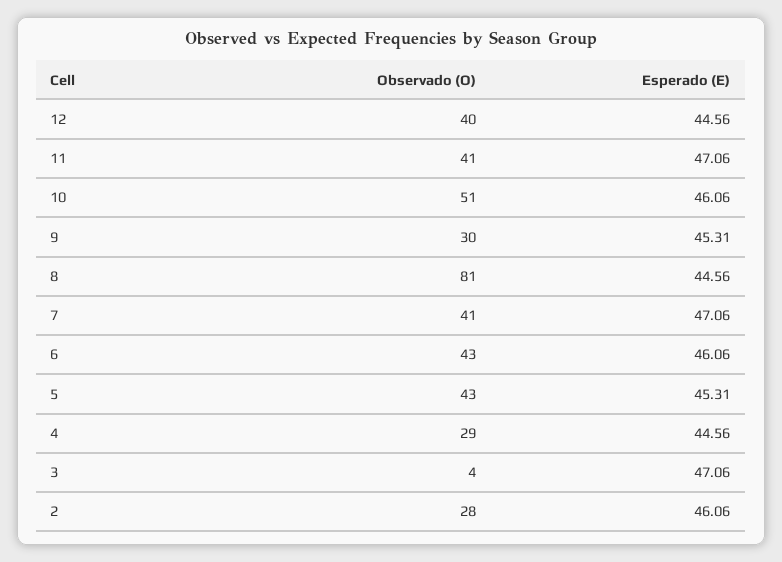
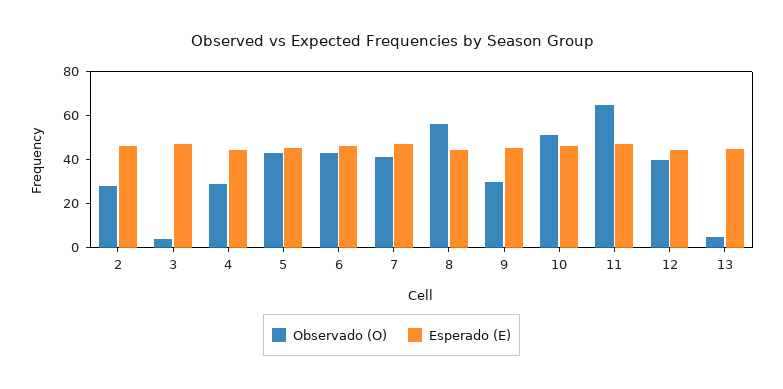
  {
    "Observado (O)": {
      "12": 40,
-     "11": 41,
+     "11": 65,
      "10": 51,
      "9": 30,
-     "8": 81,
+     "8": 55,
      "7": 41,
      "6": 43,
      "5": 43,
      "4": 29,
      "3": 4,
-     "2": 28
+     "2": 28,
+     "13": 5
    },
    "Esperado (E)": {
      "12": 44.56,
      "11": 47.06,
      "10": 46.06,
      "9": 45.31,
      "8": 44.56,
      "7": 47.06,
      "6": 46.06,
      "5": 45.31,
      "4": 44.56,
      "3": 47.06,
-     "2": 46.06
+     "2": 46.06,
+     "13": 45
    }
  }

